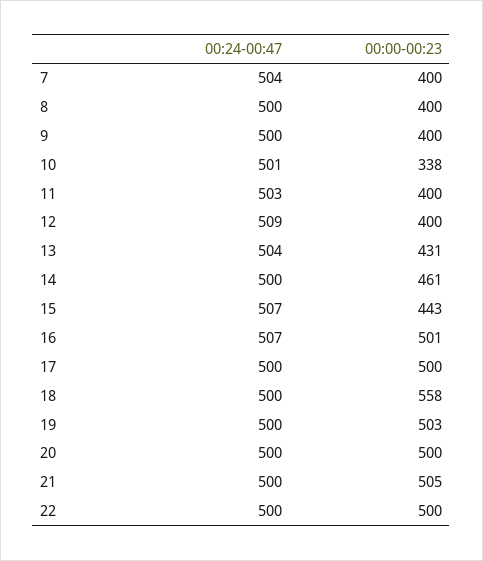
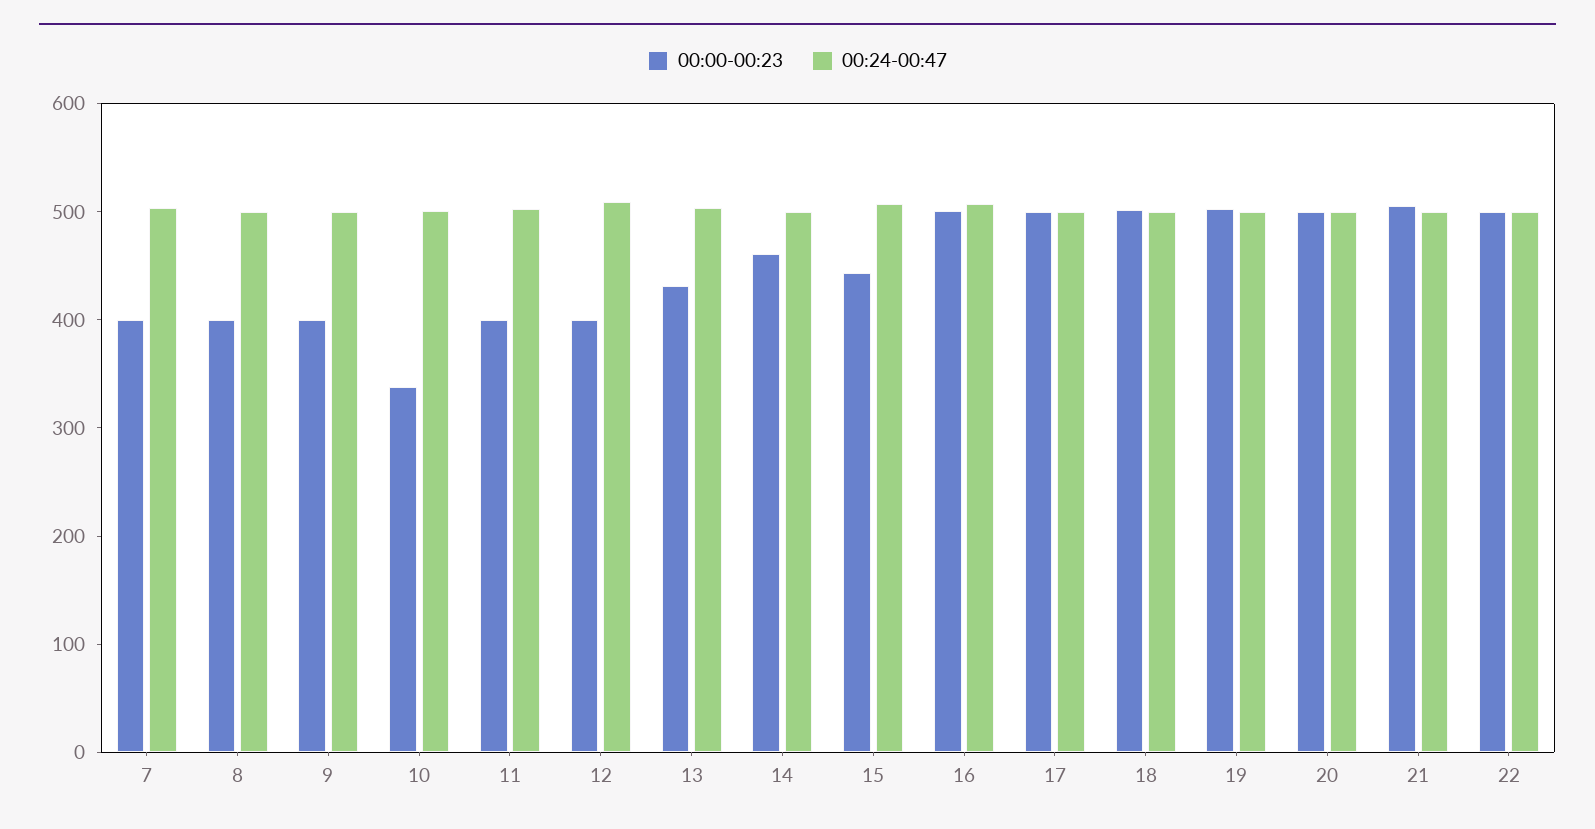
  {
    "00:24-00:47": {
      "7": 504,
      "8": 500,
      "9": 500,
      "10": 501,
      "11": 503,
      "12": 509,
      "13": 504,
      "14": 500,
      "15": 507,
      "16": 507,
      "17": 500,
      "18": 500,
      "19": 500,
      "20": 500,
      "21": 500,
      "22": 500
    },
    "00:00-00:23": {
      "7": 400,
      "8": 400,
      "9": 400,
      "10": 338,
      "11": 400,
      "12": 400,
      "13": 431,
      "14": 461,
      "15": 443,
      "16": 501,
      "17": 500,
-     "18": 558,
+     "18": 500,
      "19": 503,
      "20": 500,
      "21": 505,
      "22": 500
    }
  }

